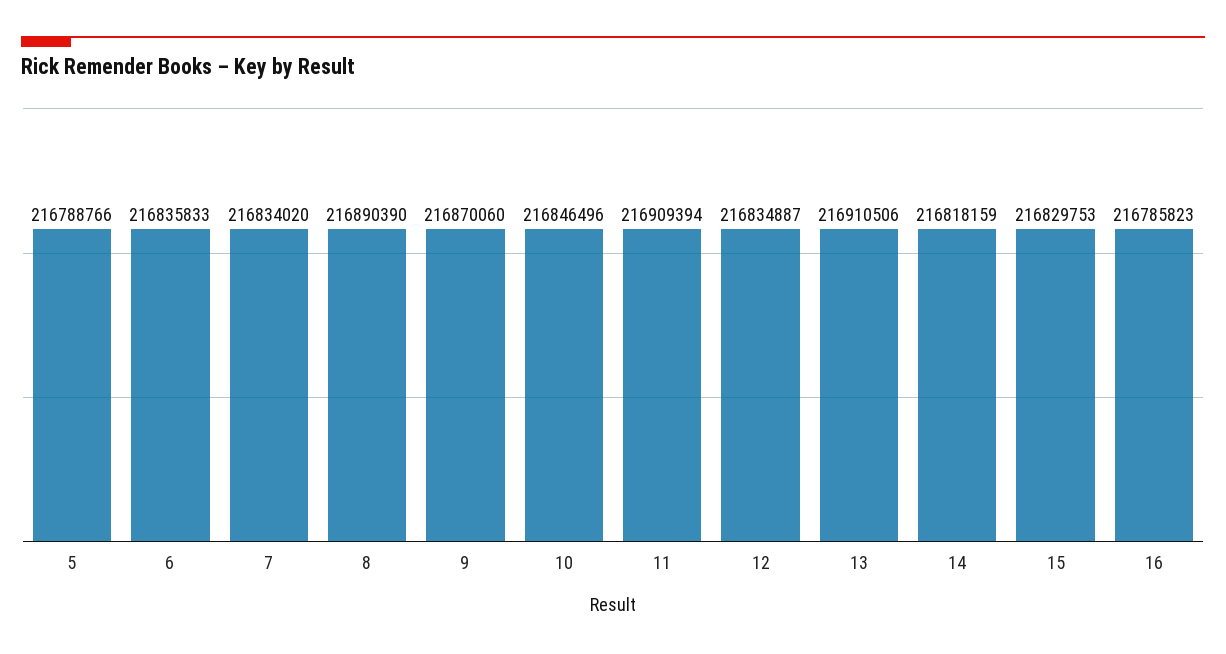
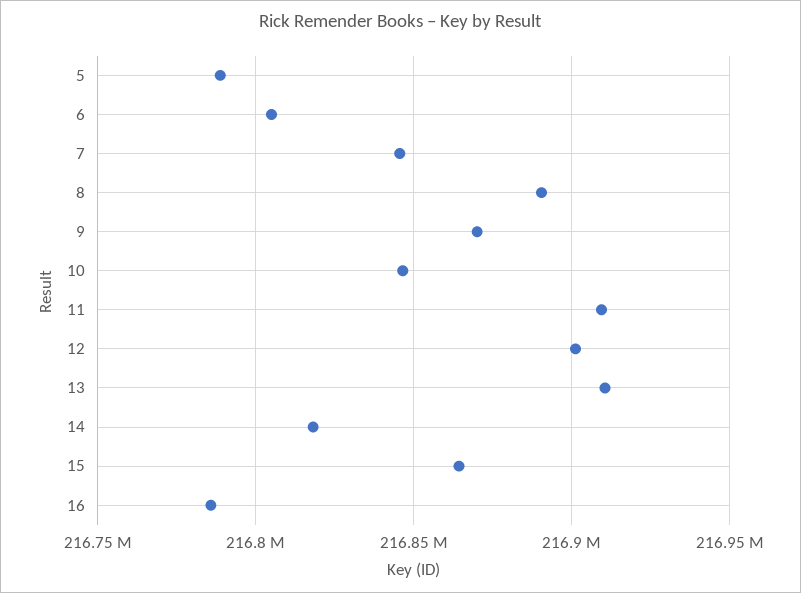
  {
    "5": 216788766,
-   "6": 216835833,
+   "6": 216805000,
-   "7": 216834020,
+   "7": 216845000,
    "8": 216890390,
    "9": 216870060,
    "10": 216846496,
    "11": 216909394,
-   "12": 216834887,
+   "12": 216900000,
    "13": 216910506,
    "14": 216818159,
-   "15": 216829753,
+   "15": 216865000,
    "16": 216785823
  }

